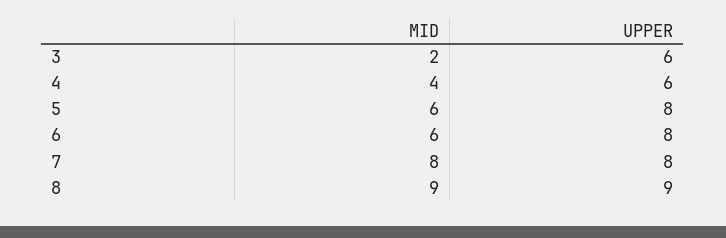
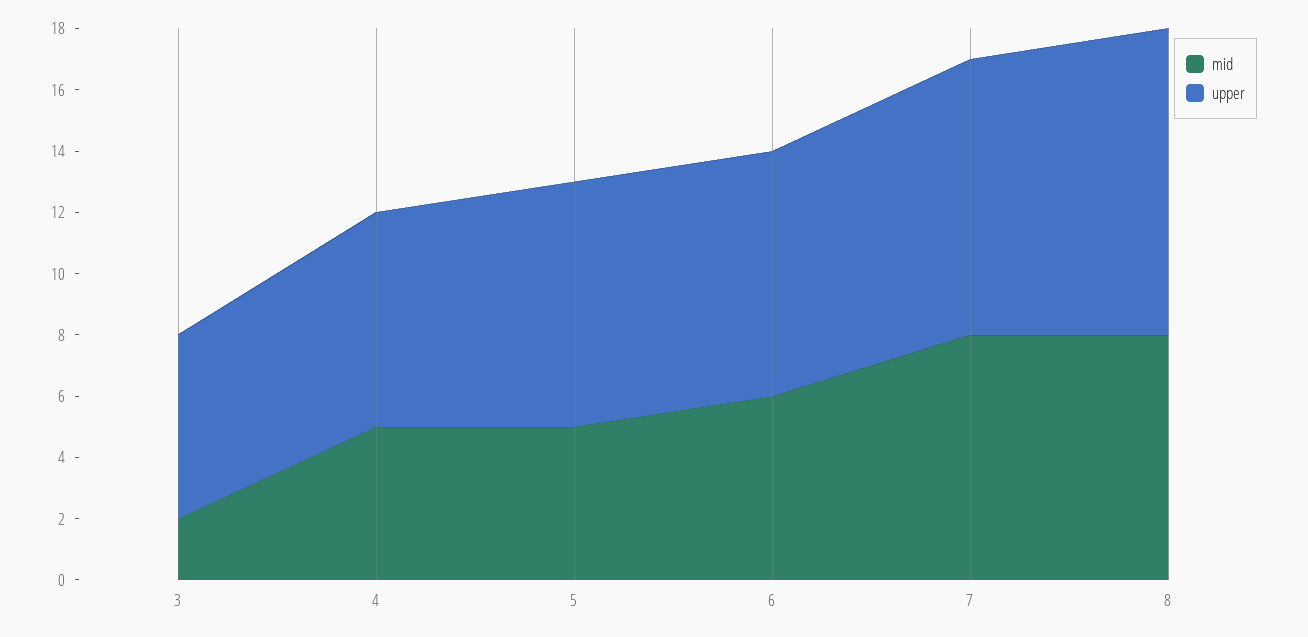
  {
    "MID": {
      "3": 2,
-     "4": 4,
+     "4": 5,
-     "5": 6,
+     "5": 5,
      "6": 6,
      "7": 8,
-     "8": 9
+     "8": 8
    },
    "UPPER": {
      "3": 6,
-     "4": 6,
+     "4": 7,
      "5": 8,
      "6": 8,
-     "7": 8,
+     "7": 9,
-     "8": 9
+     "8": 10
    }
  }

